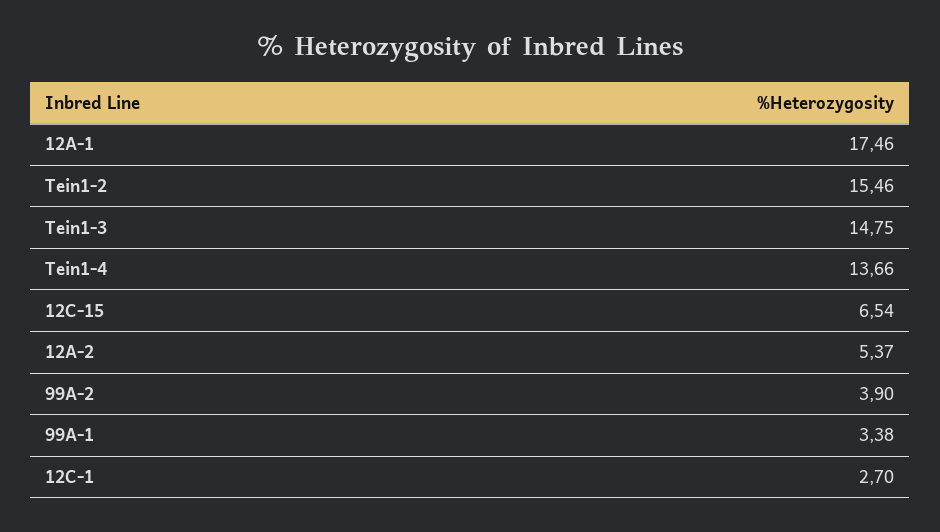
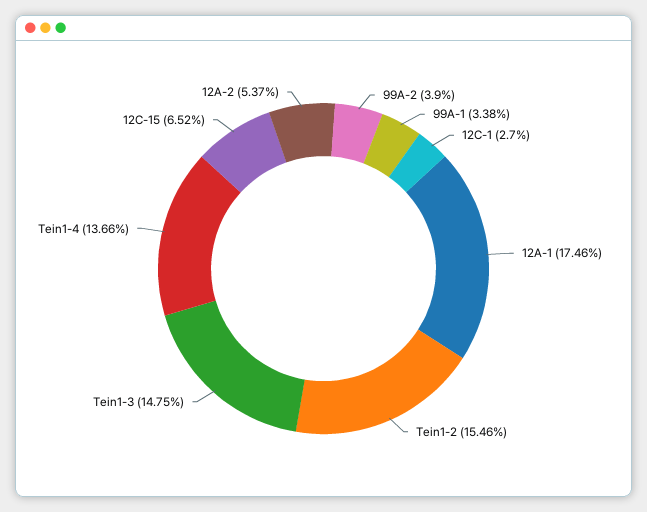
  {
    "12A-1": 17.46,
    "Tein1-2": 15.46,
    "Tein1-3": 14.75,
    "Tein1-4": 13.66,
-   "12C-15": 6.54,
+   "12C-15": 6.52,
    "12A-2": 5.37,
    "99A-2": 3.9,
    "99A-1": 3.38,
    "12C-1": 2.7
  }

